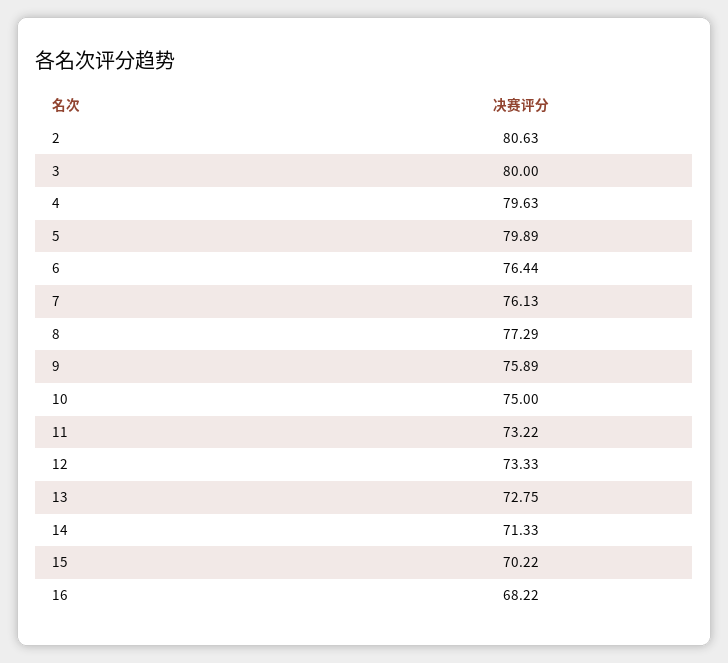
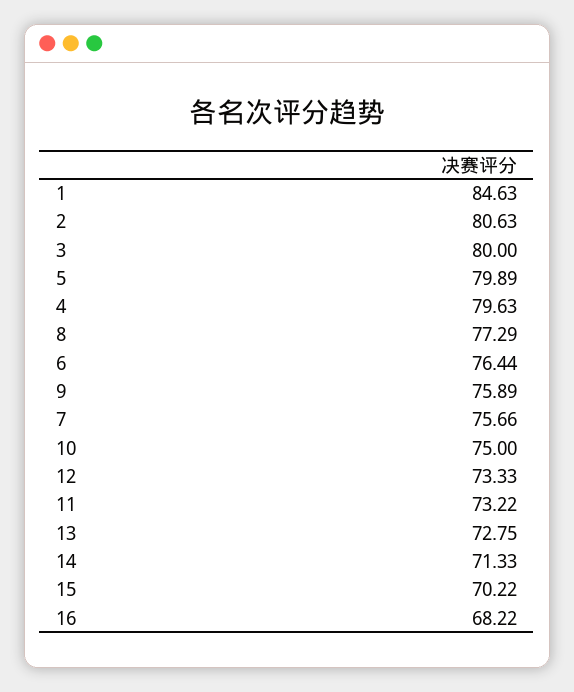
  {
    "2": 80.63,
    "3": 80,
    "4": 79.63,
    "5": 79.89,
    "6": 76.44,
-   "7": 76.13,
+   "7": 75.66,
    "8": 77.29,
    "9": 75.89,
    "10": 75,
    "11": 73.22,
    "12": 73.33,
    "13": 72.75,
    "14": 71.33,
    "15": 70.22,
-   "16": 68.22
+   "16": 68.22,
+   "1": 84.63
  }

